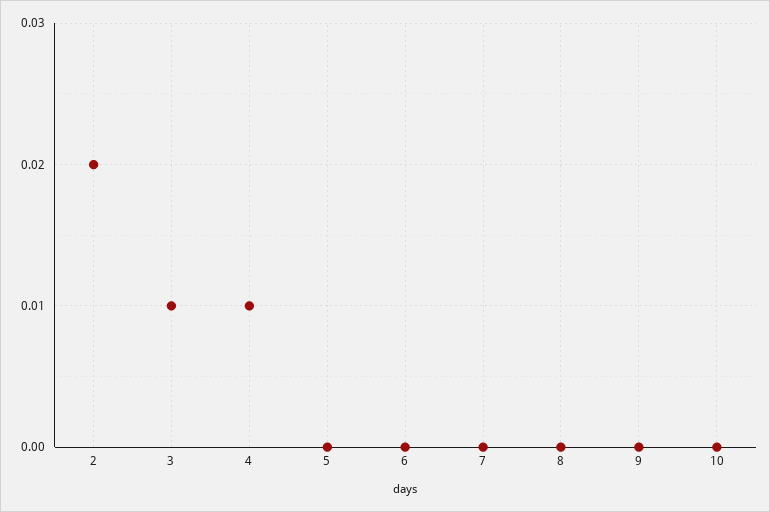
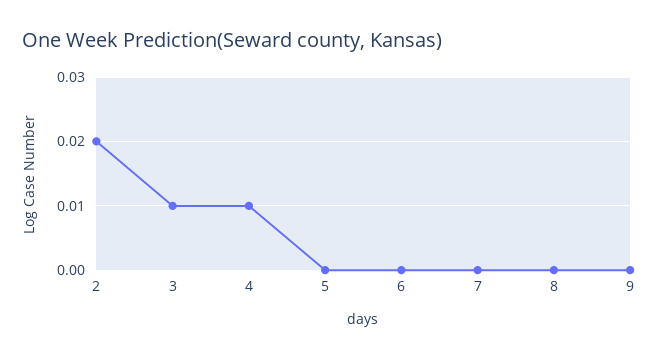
  {
    "2": 0.02,
    "3": 0.01,
    "4": 0.01,
    "5": 0,
    "6": 0,
    "7": 0,
    "8": 0,
-   "9": 0,
+   "9": 0
-   "10": 0
  }

